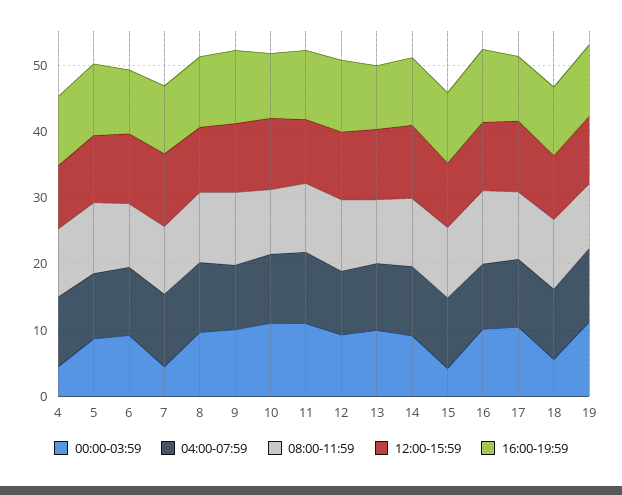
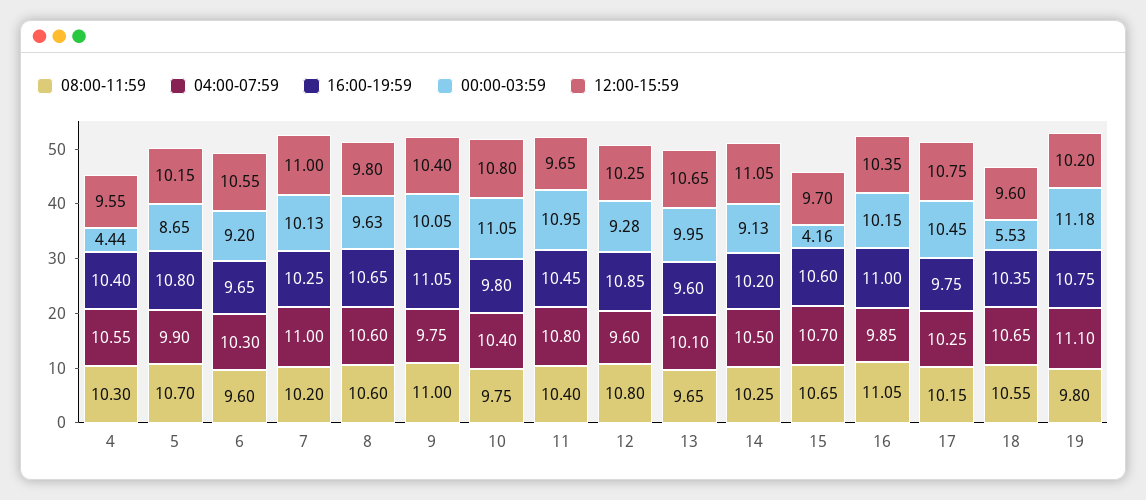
  {
    "00:00-03:59": {
      "4": 4.44,
      "5": 8.65,
      "6": 9.2,
-     "7": 4,
+     "7": 10.13,
      "8": 9.63,
      "9": 10.05,
      "10": 11.05,
      "11": 10.95,
      "12": 9.28,
      "13": 9.95,
      "14": 9.13,
      "15": 4.16,
      "16": 10.15,
      "17": 10.45,
      "18": 5.53,
      "19": 11.18
    },
    "04:00-07:59": {
      "4": 10.55,
      "5": 9.9,
      "6": 10.3,
      "7": 11,
      "8": 10.6,
      "9": 9.75,
      "10": 10.4,
      "11": 10.8,
      "12": 9.6,
      "13": 10.1,
      "14": 10.5,
      "15": 10.7,
      "16": 9.85,
      "17": 10.25,
      "18": 10.65,
      "19": 11.1
    },
    "08:00-11:59": {
      "4": 10.3,
      "5": 10.7,
      "6": 9.6,
      "7": 10.2,
      "8": 10.6,
      "9": 11,
      "10": 9.75,
      "11": 10.4,
      "12": 10.8,
      "13": 9.65,
      "14": 10.25,
      "15": 10.65,
      "16": 11.05,
      "17": 10.15,
      "18": 10.55,
      "19": 9.8
    },
    "12:00-15:59": {
      "4": 9.55,
      "5": 10.15,
      "6": 10.55,
      "7": 11,
      "8": 9.8,
      "9": 10.4,
      "10": 10.8,
      "11": 9.65,
      "12": 10.25,
      "13": 10.65,
      "14": 11.05,
      "15": 9.7,
      "16": 10.35,
      "17": 10.75,
      "18": 9.6,
      "19": 10.2
    },
    "16:00-19:59": {
      "4": 10.4,
      "5": 10.8,
      "6": 9.65,
      "7": 10.25,
      "8": 10.65,
      "9": 11.05,
      "10": 9.8,
      "11": 10.45,
      "12": 10.85,
      "13": 9.6,
      "14": 10.2,
      "15": 10.6,
      "16": 11,
      "17": 9.75,
      "18": 10.35,
      "19": 10.75
    }
  }

